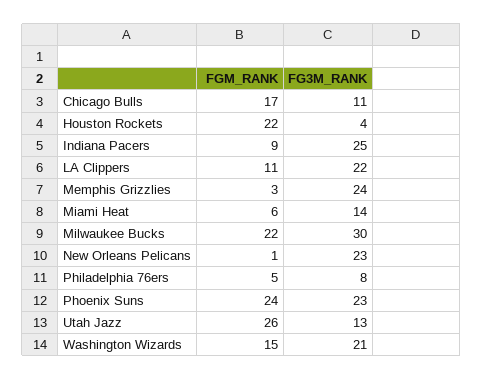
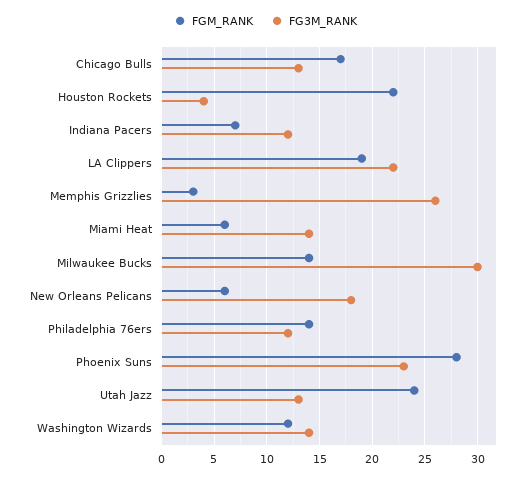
  {
    "FGM_RANK": {
      "Chicago Bulls": 17,
      "Houston Rockets": 22,
-     "Indiana Pacers": 9,
+     "Indiana Pacers": 7,
-     "LA Clippers": 11,
+     "LA Clippers": 19,
      "Memphis Grizzlies": 3,
      "Miami Heat": 6,
-     "Milwaukee Bucks": 22,
+     "Milwaukee Bucks": 14,
-     "New Orleans Pelicans": 1,
+     "New Orleans Pelicans": 6,
-     "Philadelphia 76ers": 5,
+     "Philadelphia 76ers": 14,
-     "Phoenix Suns": 24,
+     "Phoenix Suns": 28,
-     "Utah Jazz": 26,
+     "Utah Jazz": 24,
-     "Washington Wizards": 15
+     "Washington Wizards": 12
    },
    "FG3M_RANK": {
-     "Chicago Bulls": 11,
+     "Chicago Bulls": 13,
      "Houston Rockets": 4,
-     "Indiana Pacers": 25,
+     "Indiana Pacers": 12,
      "LA Clippers": 22,
-     "Memphis Grizzlies": 24,
+     "Memphis Grizzlies": 26,
      "Miami Heat": 14,
      "Milwaukee Bucks": 30,
-     "New Orleans Pelicans": 23,
+     "New Orleans Pelicans": 18,
-     "Philadelphia 76ers": 8,
+     "Philadelphia 76ers": 12,
      "Phoenix Suns": 23,
      "Utah Jazz": 13,
-     "Washington Wizards": 21
+     "Washington Wizards": 14
    }
  }

